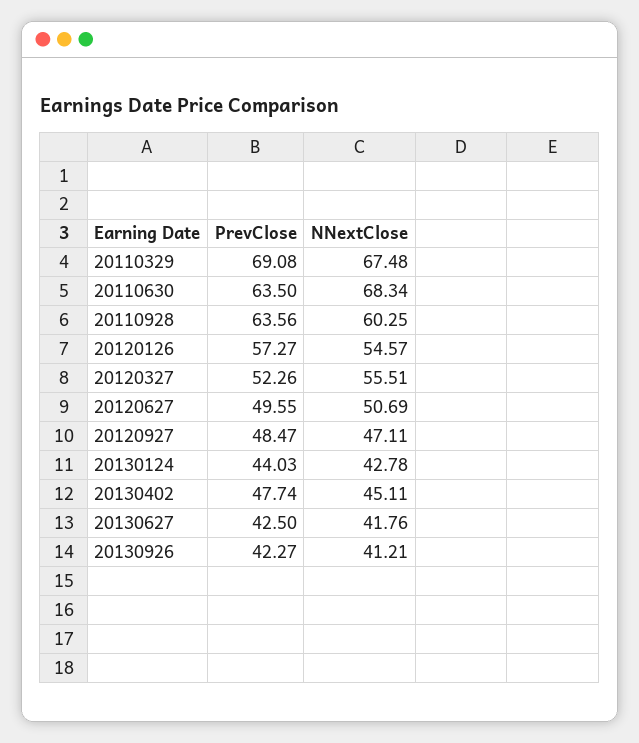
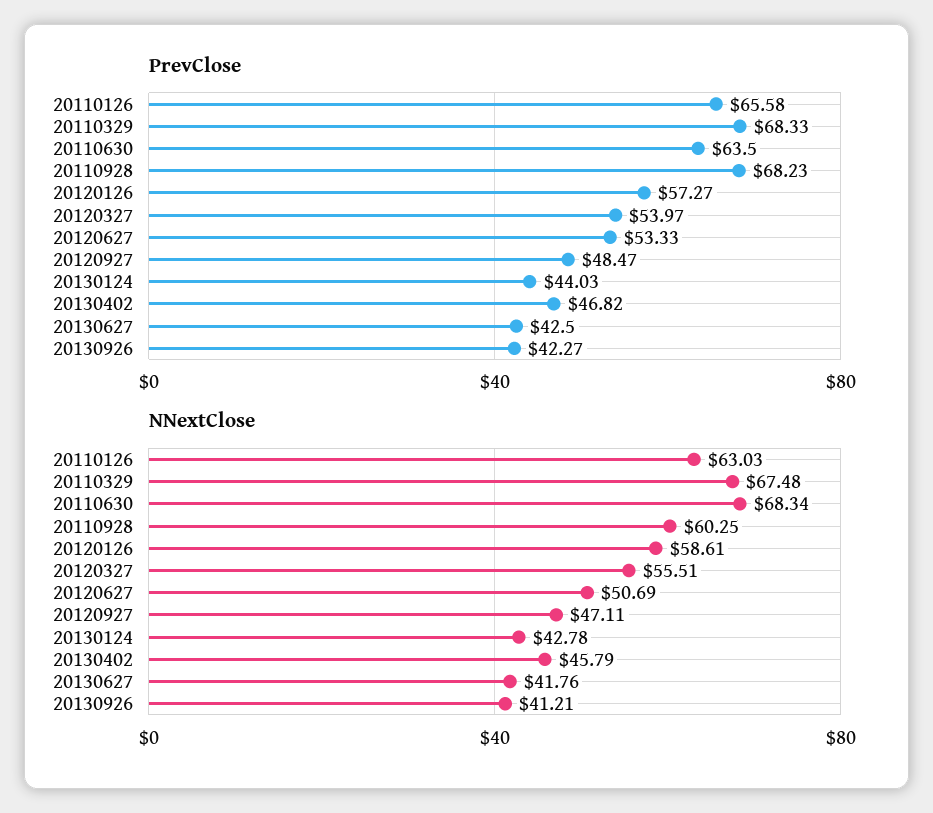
  {
    "PrevClose": {
-     "20110329": 69.08,
+     "20110329": 68.33,
      "20110630": 63.5,
-     "20110928": 63.56,
+     "20110928": 68.23,
      "20120126": 57.27,
-     "20120327": 52.26,
+     "20120327": 53.97,
-     "20120627": 49.55,
+     "20120627": 53.33,
      "20120927": 48.47,
      "20130124": 44.03,
-     "20130402": 47.74,
+     "20130402": 46.82,
      "20130627": 42.5,
-     "20130926": 42.27
+     "20130926": 42.27,
+     "20110126": 65.58
    },
    "NNextClose": {
      "20110329": 67.48,
      "20110630": 68.34,
      "20110928": 60.25,
-     "20120126": 54.57,
+     "20120126": 58.61,
      "20120327": 55.51,
      "20120627": 50.69,
      "20120927": 47.11,
      "20130124": 42.78,
-     "20130402": 45.11,
+     "20130402": 45.79,
      "20130627": 41.76,
-     "20130926": 41.21
+     "20130926": 41.21,
+     "20110126": 63.03
    }
  }

